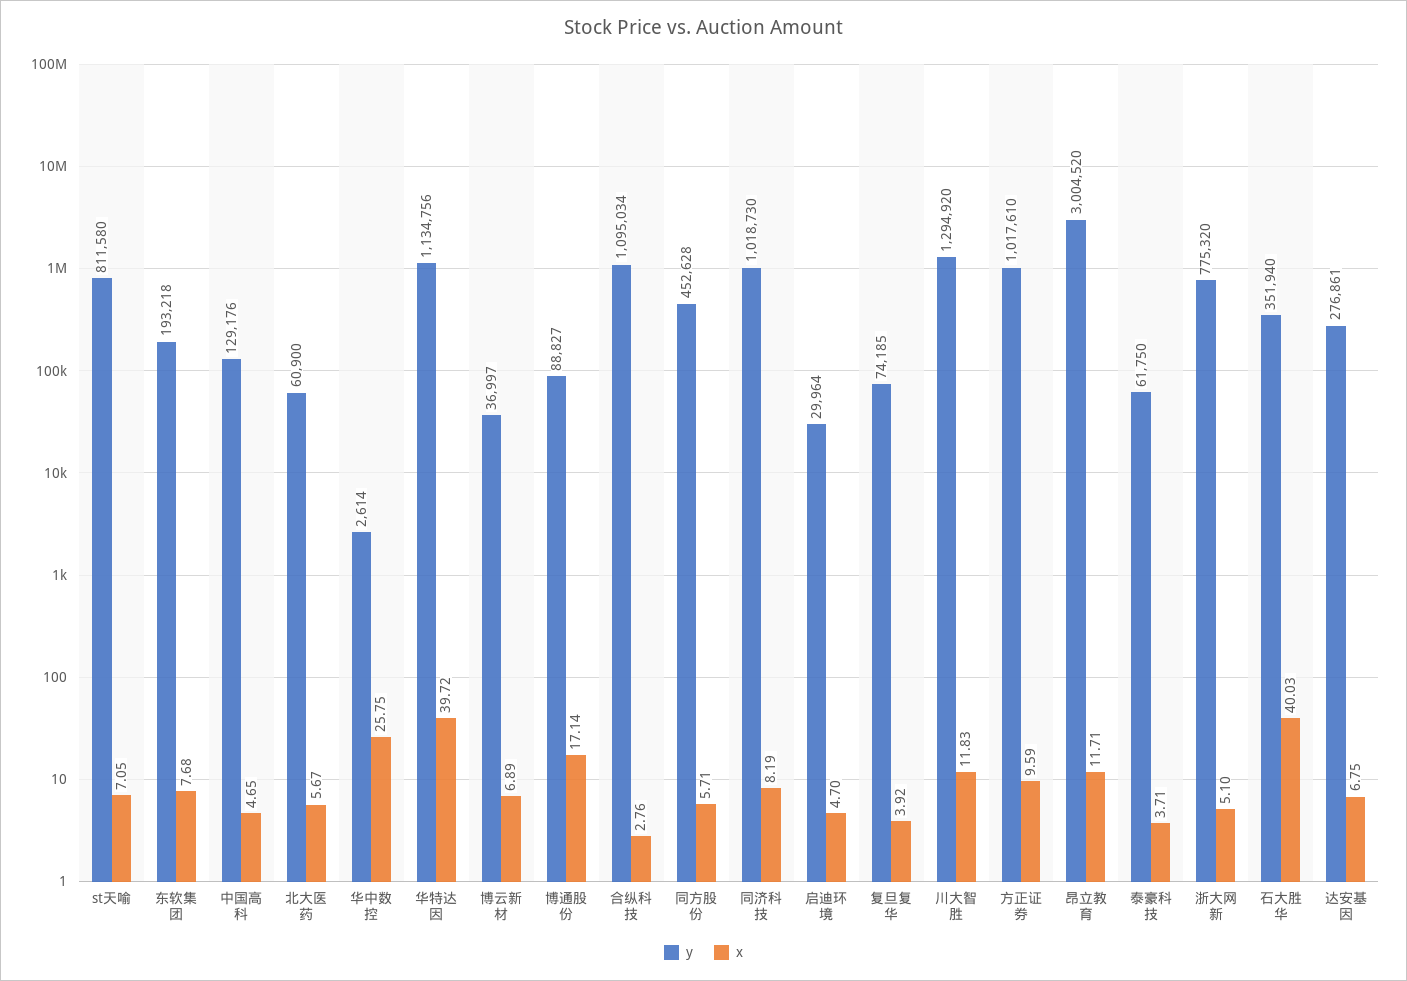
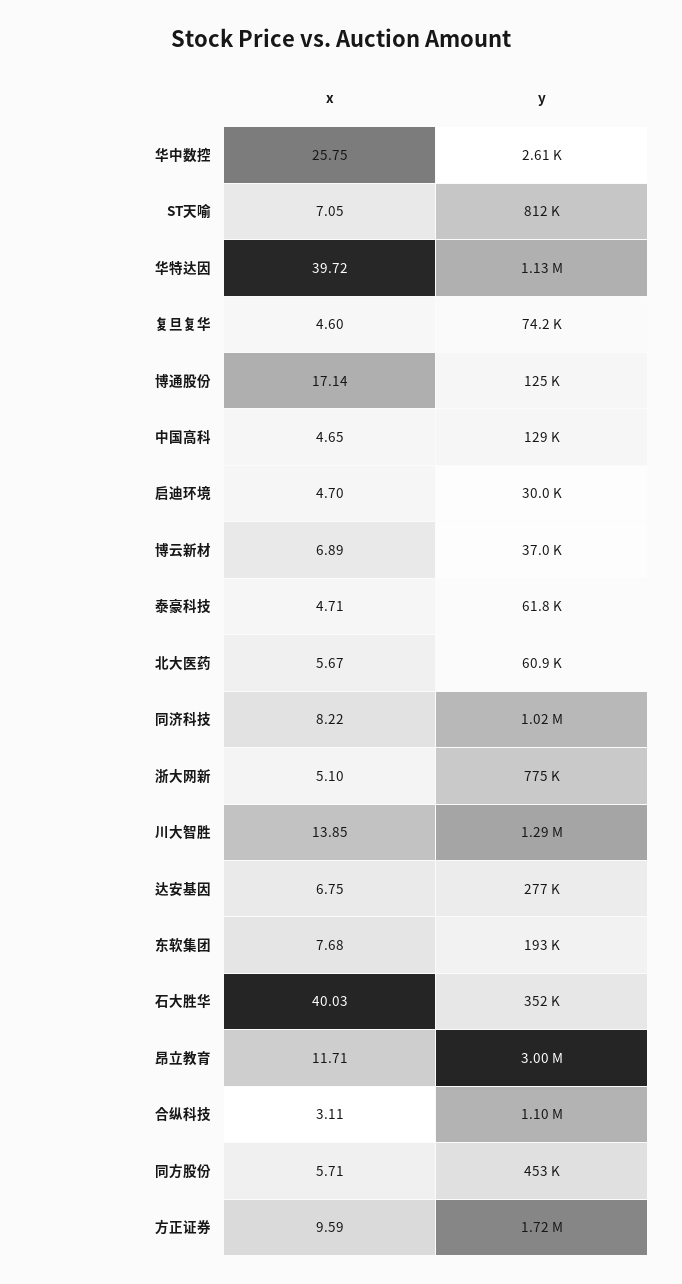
  {
    "y": {
      "st天喻": 811580,
      "东软集团": 193218,
      "中国高科": 129176,
      "北大医药": 60900,
      "华中数控": 2614,
      "华特达因": 1134756,
      "博云新材": 36997,
-     "博通股份": 88827,
+     "博通股份": 125000,
      "合纵科技": 1095034,
      "同方股份": 452628,
      "同济科技": 1018730,
      "启迪环境": 29964,
      "复旦复华": 74185,
      "川大智胜": 1294920,
-     "方正证券": 1017610,
+     "方正证券": 1720000,
      "昂立教育": 3004520,
      "泰豪科技": 61750,
      "浙大网新": 775320,
      "石大胜华": 351940,
      "达安基因": 276861
    },
    "x": {
      "st天喻": 7.05,
      "东软集团": 7.68,
      "中国高科": 4.65,
      "北大医药": 5.67,
      "华中数控": 25.75,
      "华特达因": 39.72,
      "博云新材": 6.89,
      "博通股份": 17.14,
-     "合纵科技": 2.76,
+     "合纵科技": 3.11,
      "同方股份": 5.71,
-     "同济科技": 8.19,
+     "同济科技": 8.22,
      "启迪环境": 4.7,
-     "复旦复华": 3.92,
+     "复旦复华": 4.6,
-     "川大智胜": 11.83,
+     "川大智胜": 13.85,
      "方正证券": 9.59,
      "昂立教育": 11.71,
-     "泰豪科技": 3.71,
+     "泰豪科技": 4.71,
      "浙大网新": 5.1,
      "石大胜华": 40.03,
      "达安基因": 6.75
    }
  }

